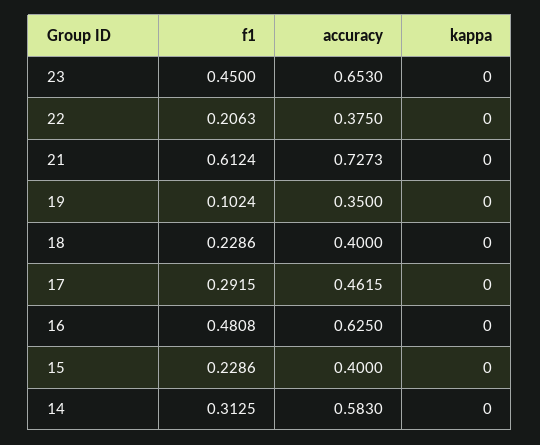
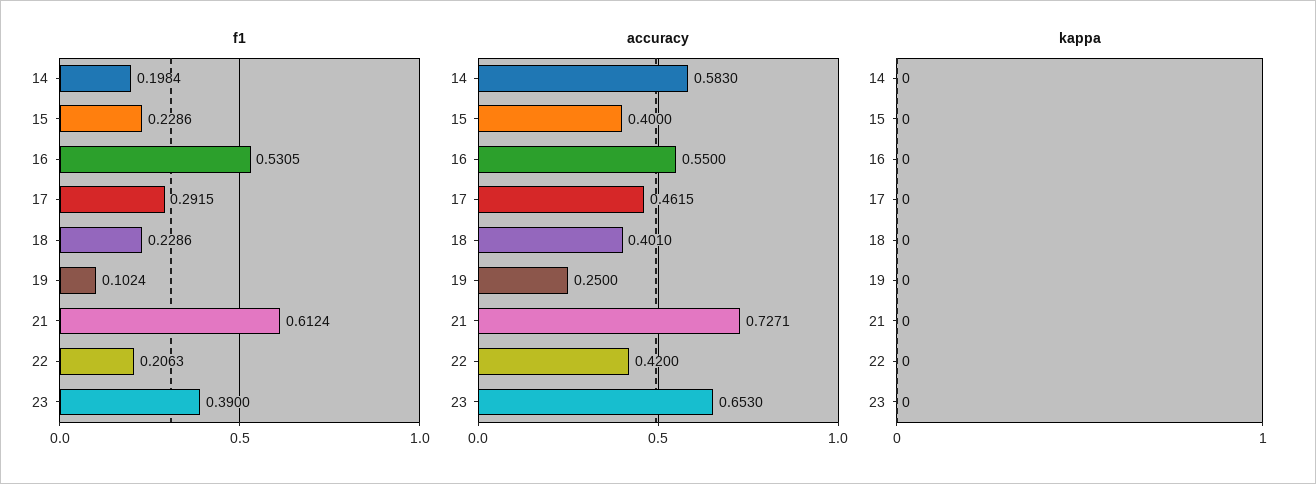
  {
    "f1": {
-     "23": 0.45,
+     "23": 0.39,
      "22": 0.2063,
      "21": 0.6124,
      "19": 0.1024,
      "18": 0.2286,
      "17": 0.2915,
-     "16": 0.4808,
+     "16": 0.5305,
      "15": 0.2286,
-     "14": 0.3125
+     "14": 0.1984
    },
    "accuracy": {
      "23": 0.653,
-     "22": 0.375,
+     "22": 0.42,
-     "21": 0.7273,
+     "21": 0.7271,
-     "19": 0.35,
+     "19": 0.25,
-     "18": 0.4,
+     "18": 0.401,
      "17": 0.4615,
-     "16": 0.625,
+     "16": 0.55,
      "15": 0.4,
      "14": 0.583
    },
    "kappa": {
      "23": 0,
      "22": 0,
      "21": 0,
      "19": 0,
      "18": 0,
      "17": 0,
      "16": 0,
      "15": 0,
      "14": 0
    }
  }

